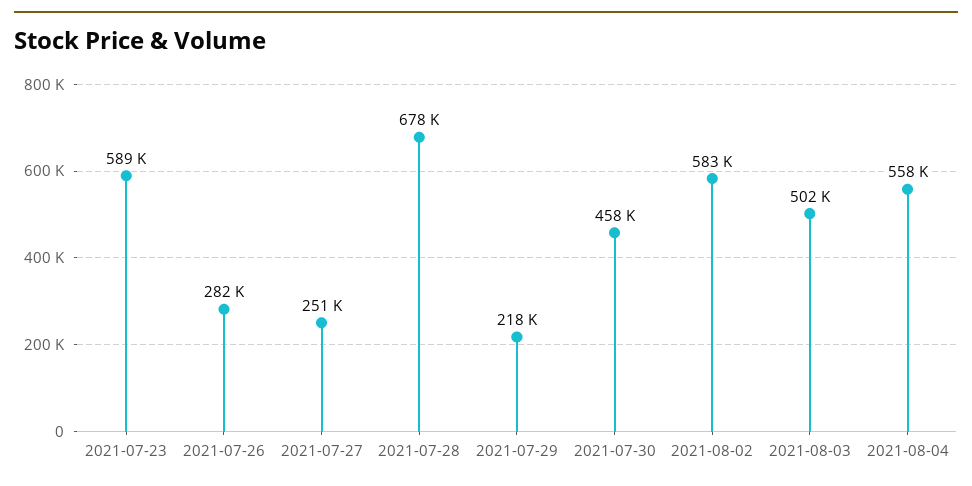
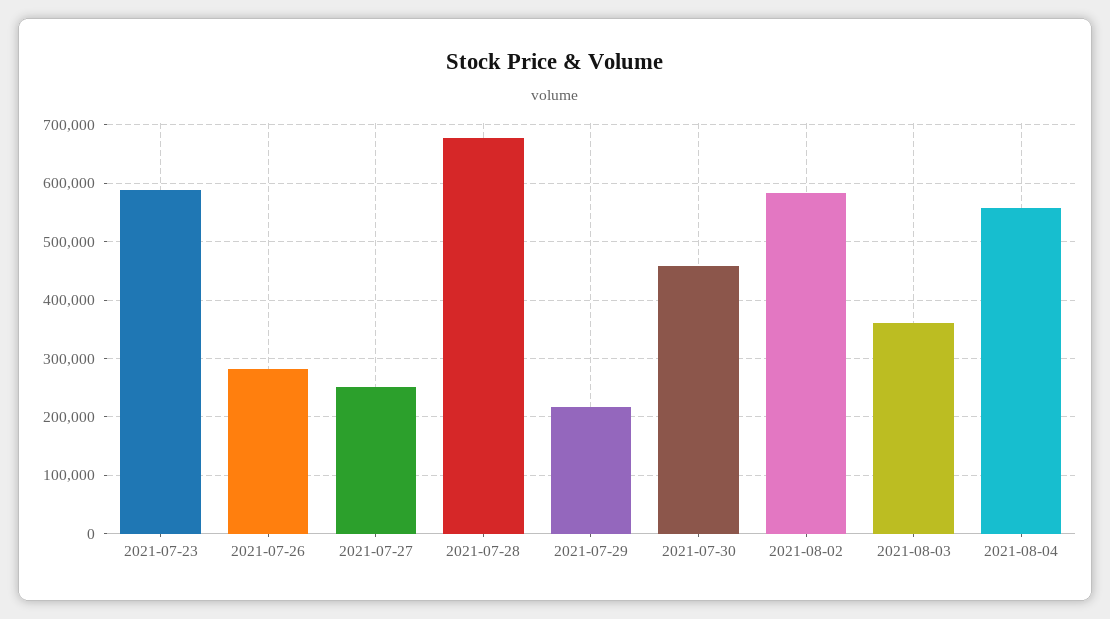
  {
    "2021-07-23": 589000,
    "2021-07-26": 282000,
    "2021-07-27": 251000,
    "2021-07-28": 678000,
    "2021-07-29": 218000,
    "2021-07-30": 458000,
    "2021-08-02": 583000,
-   "2021-08-03": 502000,
+   "2021-08-03": 360000,
    "2021-08-04": 558000
  }

